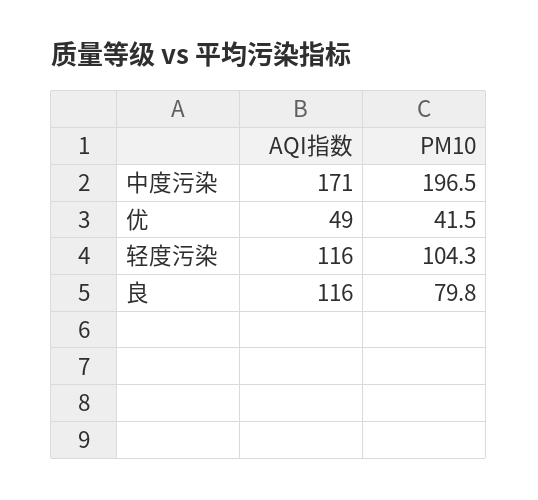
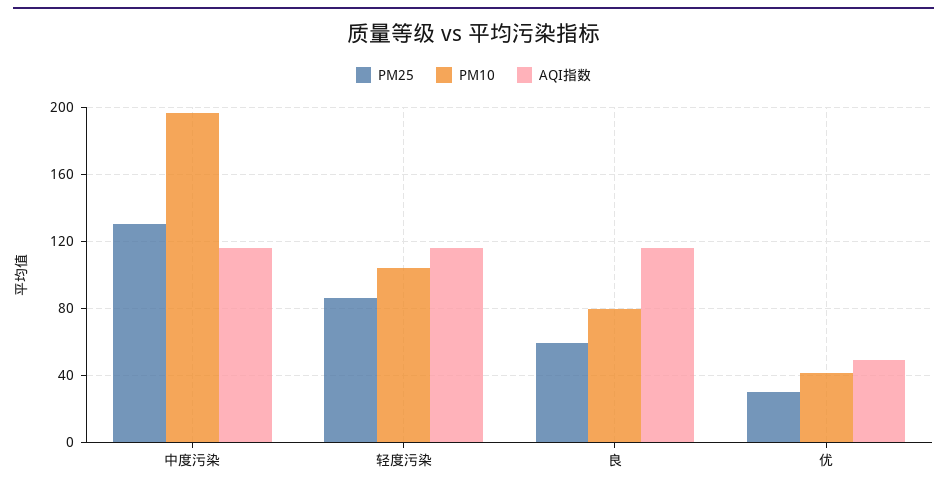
  {
    "AQI指数": {
-     "中度污染": 171,
+     "中度污染": 115,
      "优": 49,
      "轻度污染": 116,
      "良": 116
    },
    "PM10": {
      "中度污染": 196.5,
      "优": 41.5,
      "轻度污染": 104.3,
      "良": 79.8
-   }
+   },
+   "PM25": {
+     "中度污染": 130,
+     "轻度污染": 85,
+     "良": 60,
+     "优": 30
+   }
  }

